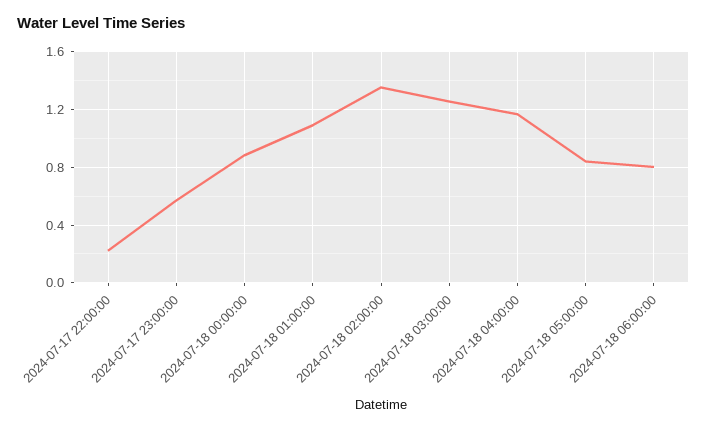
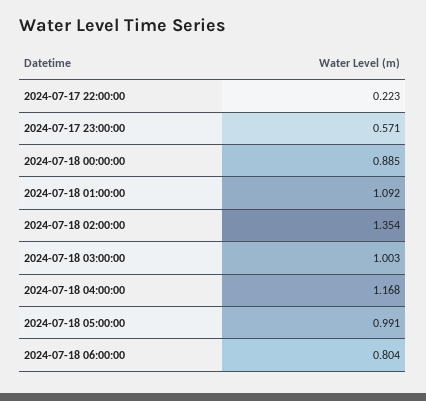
  {
    "2024-07-17 22:00:00": 0.223,
    "2024-07-17 23:00:00": 0.571,
    "2024-07-18 00:00:00": 0.885,
    "2024-07-18 01:00:00": 1.092,
    "2024-07-18 02:00:00": 1.354,
-   "2024-07-18 03:00:00": 1.25,
+   "2024-07-18 03:00:00": 1.003,
    "2024-07-18 04:00:00": 1.168,
-   "2024-07-18 05:00:00": 0.85,
+   "2024-07-18 05:00:00": 0.991,
    "2024-07-18 06:00:00": 0.804
  }

